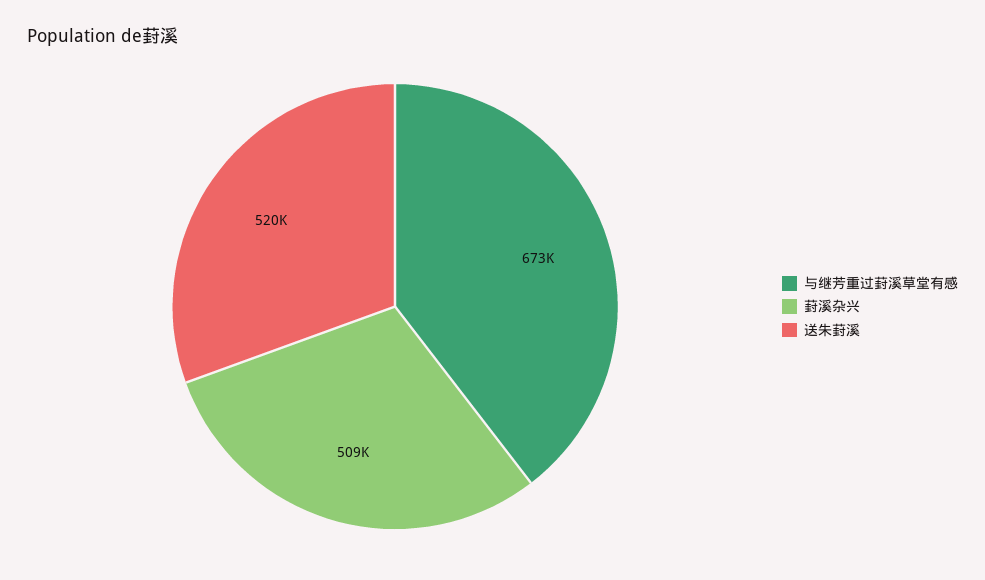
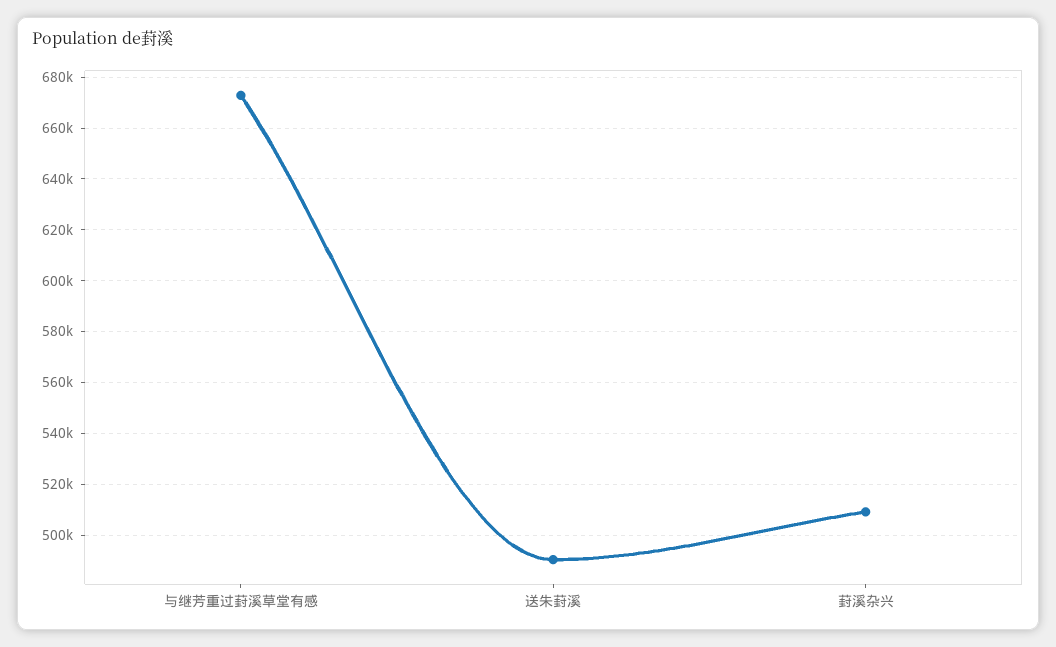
  {
    "与继芳重过葑溪草堂有感": 673000,
    "葑溪杂兴": 509000,
-   "送朱葑溪": 520000
+   "送朱葑溪": 490000
  }

